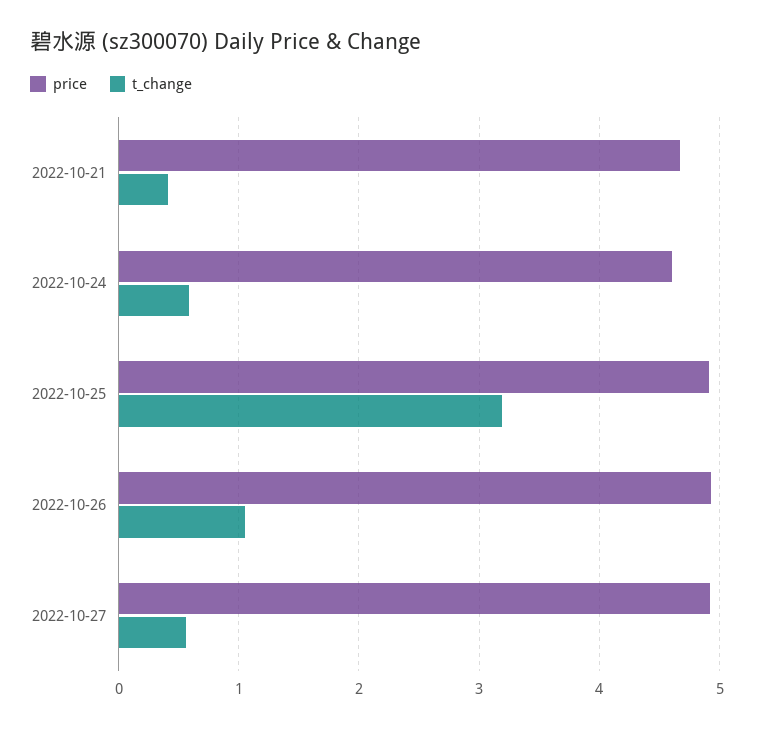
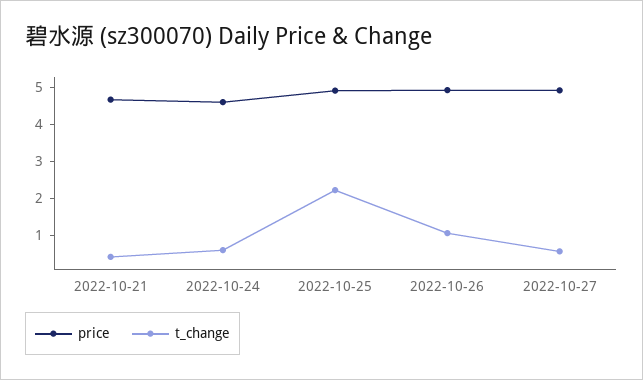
  {
    "price": {
      "2022-10-21": 4.7,
      "2022-10-24": 4.6,
      "2022-10-25": 4.9,
      "2022-10-26": 4.9,
      "2022-10-27": 4.9
    },
    "t_change": {
      "2022-10-21": 0.4,
      "2022-10-24": 0.6,
-     "2022-10-25": 3.2,
+     "2022-10-25": 2.25,
      "2022-10-26": 1.1,
      "2022-10-27": 0.6
    }
  }

